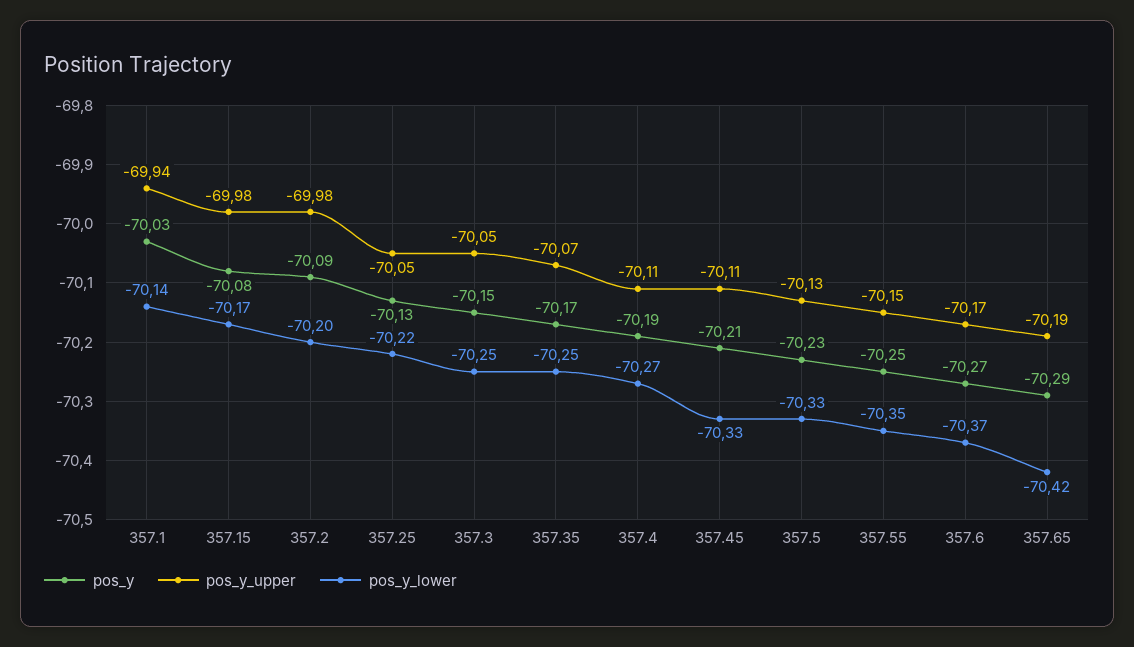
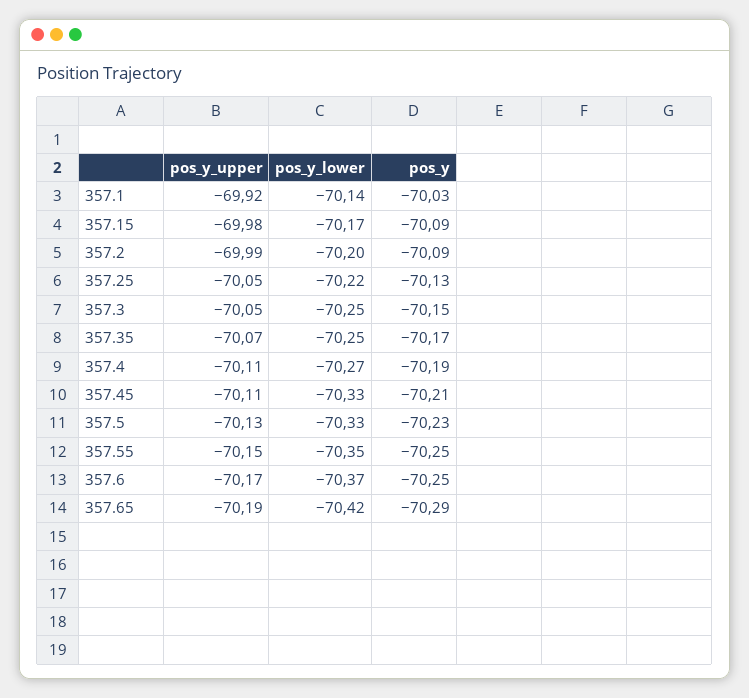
  {
    "pos_y": {
      "357.1": -70.03,
-     "357.15": -70.08,
+     "357.15": -70.09,
      "357.2": -70.09,
      "357.25": -70.13,
      "357.3": -70.15,
      "357.35": -70.17,
      "357.4": -70.19,
      "357.45": -70.21,
      "357.5": -70.23,
      "357.55": -70.25,
-     "357.6": -70.27,
+     "357.6": -70.25,
      "357.65": -70.29
    },
    "pos_y_upper": {
-     "357.1": -69.94,
+     "357.1": -69.92,
      "357.15": -69.98,
-     "357.2": -69.98,
+     "357.2": -69.99,
      "357.25": -70.05,
      "357.3": -70.05,
      "357.35": -70.07,
      "357.4": -70.11,
      "357.45": -70.11,
      "357.5": -70.13,
      "357.55": -70.15,
      "357.6": -70.17,
      "357.65": -70.19
    },
    "pos_y_lower": {
      "357.1": -70.14,
      "357.15": -70.17,
      "357.2": -70.2,
      "357.25": -70.22,
      "357.3": -70.25,
      "357.35": -70.25,
      "357.4": -70.27,
      "357.45": -70.33,
      "357.5": -70.33,
      "357.55": -70.35,
      "357.6": -70.37,
      "357.65": -70.42
    }
  }

